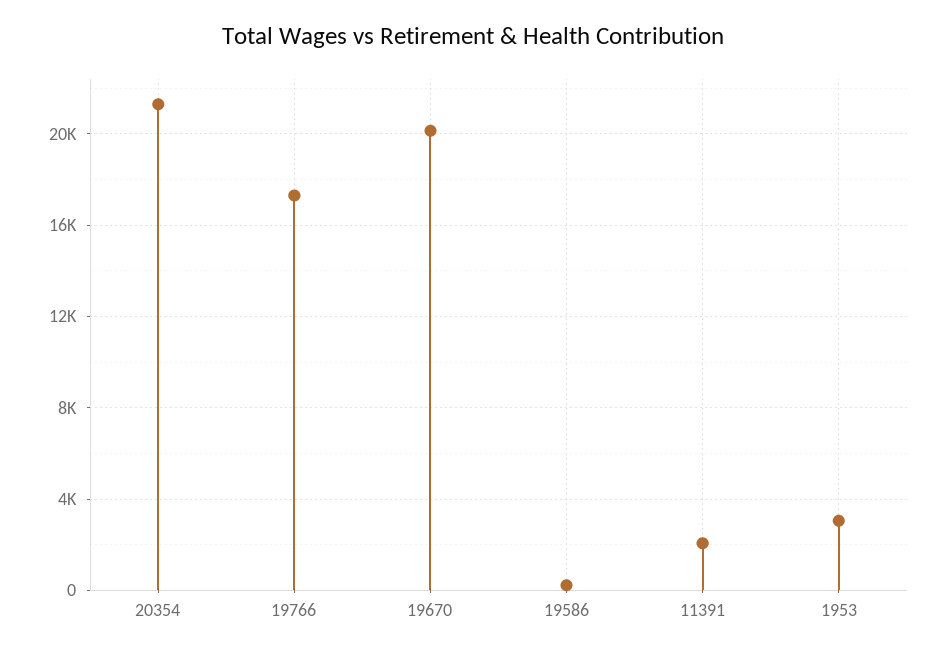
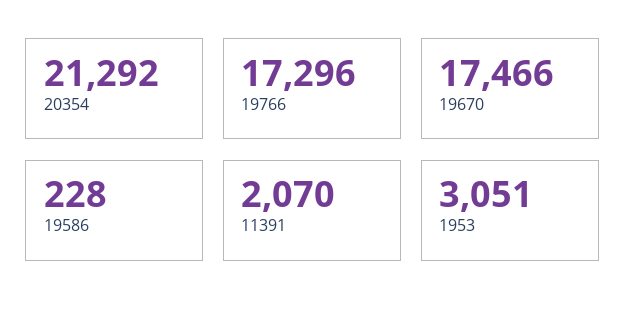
  {
    "20354": 21292,
    "19766": 17296,
-   "19670": 20000,
+   "19670": 17466,
    "19586": 228,
    "11391": 2070,
    "1953": 3051
  }

